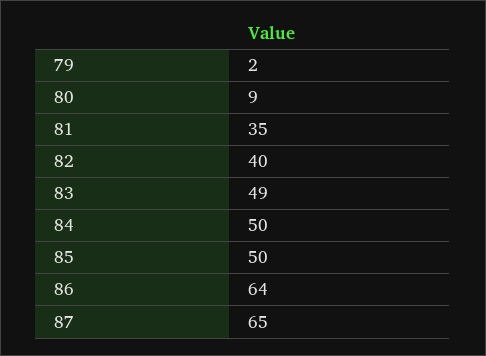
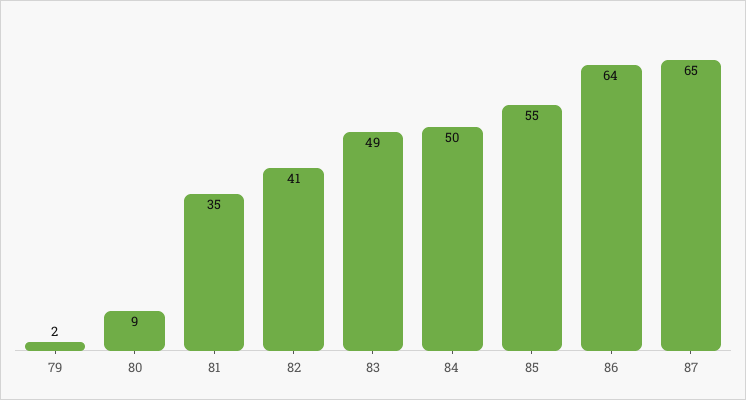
  {
    "79": 2,
    "80": 9,
    "81": 35,
-   "82": 40,
+   "82": 41,
    "83": 49,
    "84": 50,
-   "85": 50,
+   "85": 55,
    "86": 64,
    "87": 65
  }

